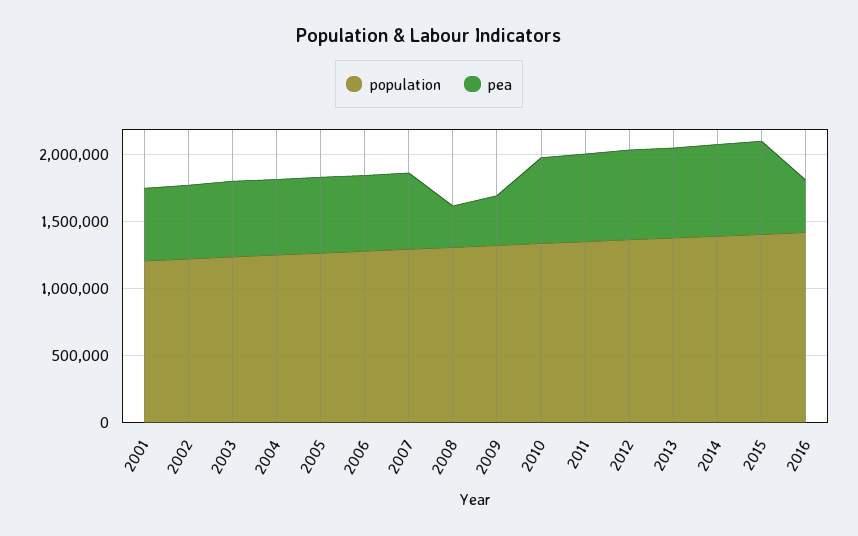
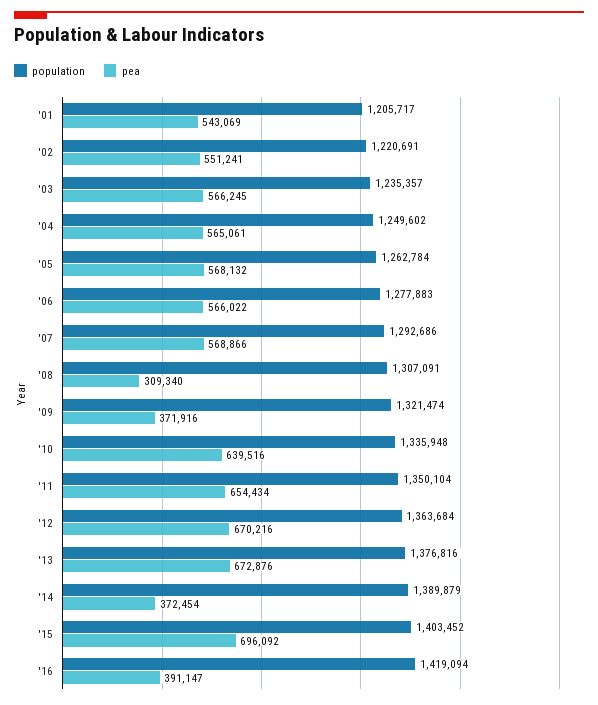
  {
    "population": {
      "2001": 1205717,
      "2002": 1220691,
      "2003": 1235357,
      "2004": 1249602,
      "2005": 1262784,
      "2006": 1277883,
      "2007": 1292686,
      "2008": 1307091,
      "2009": 1321474,
      "2010": 1335948,
      "2011": 1350104,
      "2012": 1363684,
      "2013": 1376816,
      "2014": 1389879,
      "2015": 1403452,
      "2016": 1419094
    },
    "pea": {
      "2001": 543069,
      "2002": 551241,
      "2003": 566245,
      "2004": 565061,
      "2005": 568132,
      "2006": 566022,
      "2007": 568866,
      "2008": 309340,
      "2009": 371916,
      "2010": 639516,
      "2011": 654434,
      "2012": 670216,
      "2013": 672876,
-     "2014": 700000,
+     "2014": 372454,
      "2015": 696092,
      "2016": 391147
    }
  }

